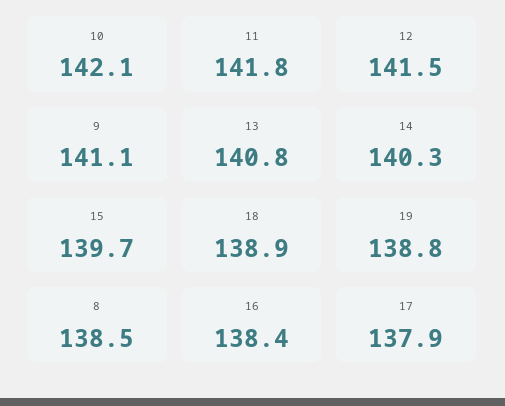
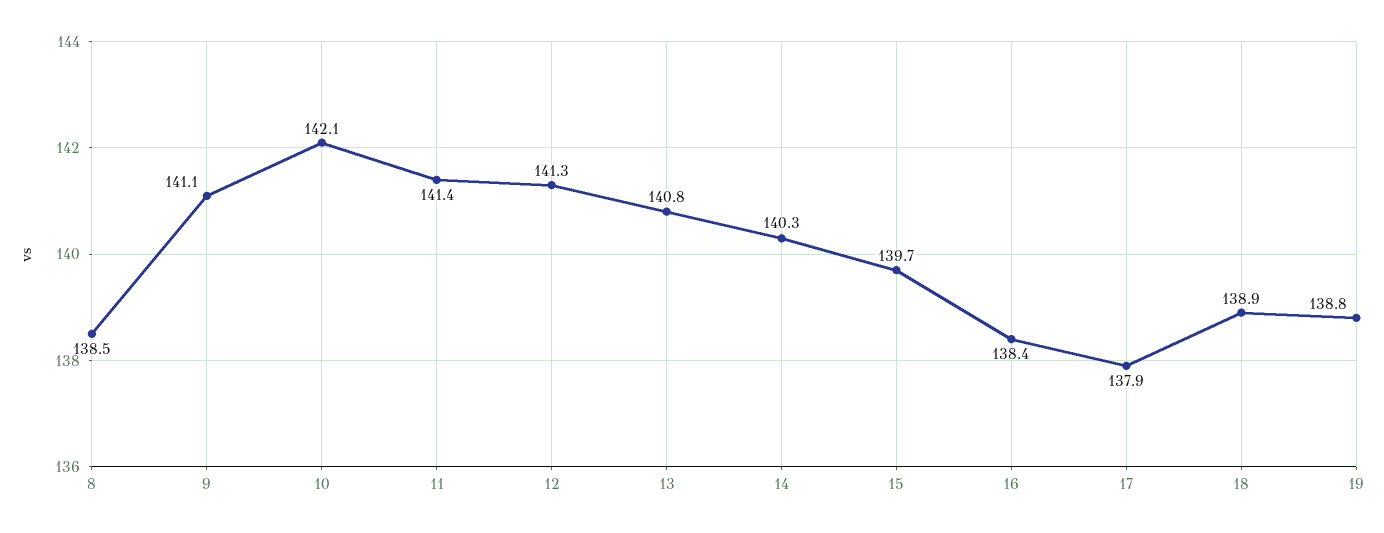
  {
    "10": 142.1,
-   "11": 141.8,
+   "11": 141.4,
-   "12": 141.5,
+   "12": 141.3,
    "9": 141.1,
    "13": 140.8,
    "14": 140.3,
    "15": 139.7,
    "18": 138.9,
    "19": 138.8,
    "8": 138.5,
    "16": 138.4,
    "17": 137.9
  }

